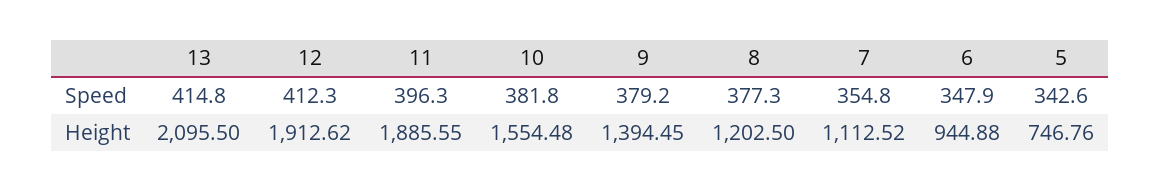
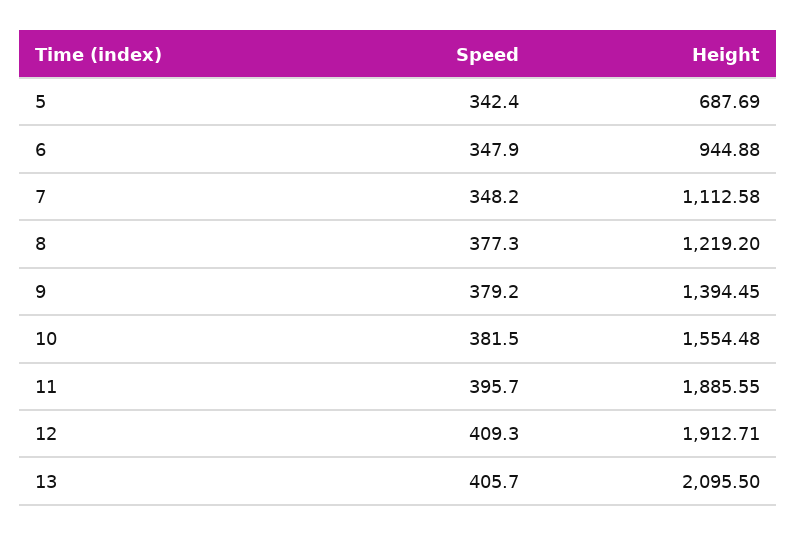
  {
    "13": {
-     "Speed": 414.8,
+     "Speed": 405.7,
      "Height": 2095.5
    },
    "12": {
-     "Speed": 412.3,
+     "Speed": 409.3,
-     "Height": 1912.62
+     "Height": 1912.71
    },
    "11": {
-     "Speed": 396.3,
+     "Speed": 395.7,
      "Height": 1885.55
    },
    "10": {
-     "Speed": 381.8,
+     "Speed": 381.5,
      "Height": 1554.48
    },
    "9": {
      "Speed": 379.2,
      "Height": 1394.45
    },
    "8": {
      "Speed": 377.3,
-     "Height": 1202.5
+     "Height": 1219.2
    },
    "7": {
-     "Speed": 354.8,
+     "Speed": 348.2,
-     "Height": 1112.52
+     "Height": 1112.58
    },
    "6": {
      "Speed": 347.9,
      "Height": 944.88
    },
    "5": {
-     "Speed": 342.6,
+     "Speed": 342.4,
-     "Height": 746.76
+     "Height": 687.69
    }
  }

